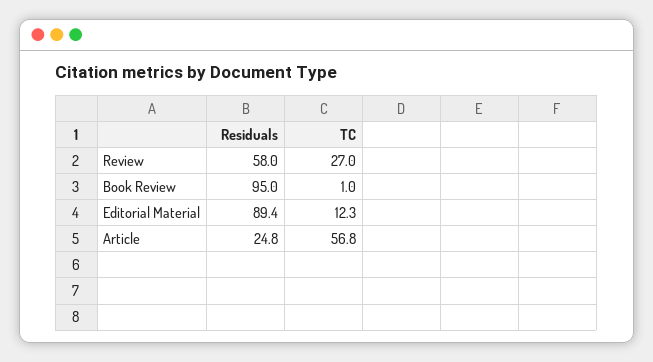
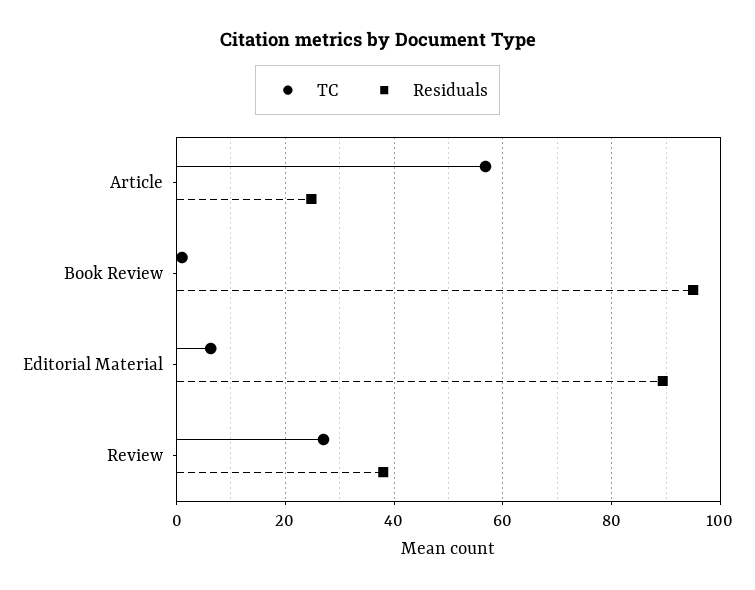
  {
    "Residuals": {
-     "Review": 58,
+     "Review": 38,
      "Book Review": 95,
      "Editorial Material": 89.4,
      "Article": 24.8
    },
    "TC": {
      "Review": 27,
      "Book Review": 1,
-     "Editorial Material": 12.3,
+     "Editorial Material": 6,
      "Article": 56.8
    }
  }

